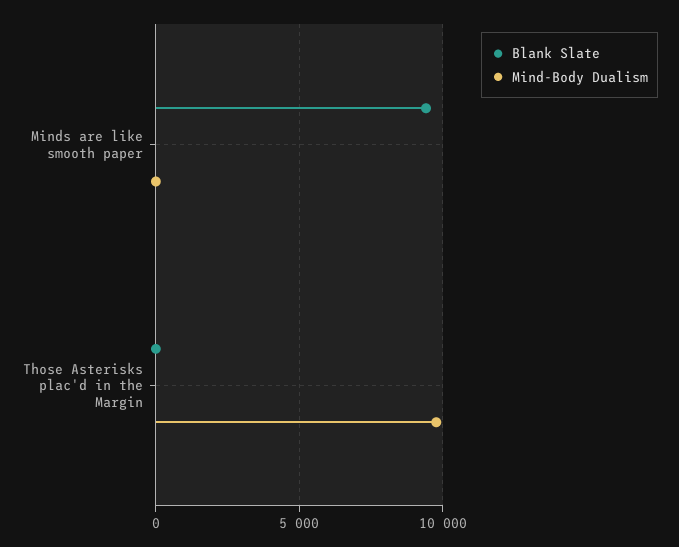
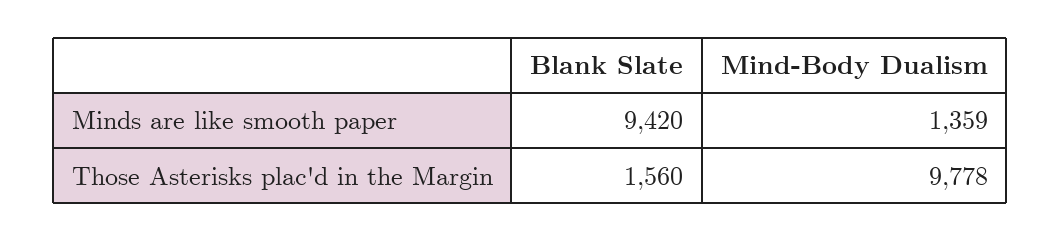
  {
    "Blank Slate": {
      "Minds are like smooth paper": 9420,
-     "Those Asterisks plac'd in the Margin": 0
+     "Those Asterisks plac'd in the Margin": 1560
    },
    "Mind-Body Dualism": {
-     "Minds are like smooth paper": 0,
+     "Minds are like smooth paper": 1359,
      "Those Asterisks plac'd in the Margin": 9778
    }
  }

